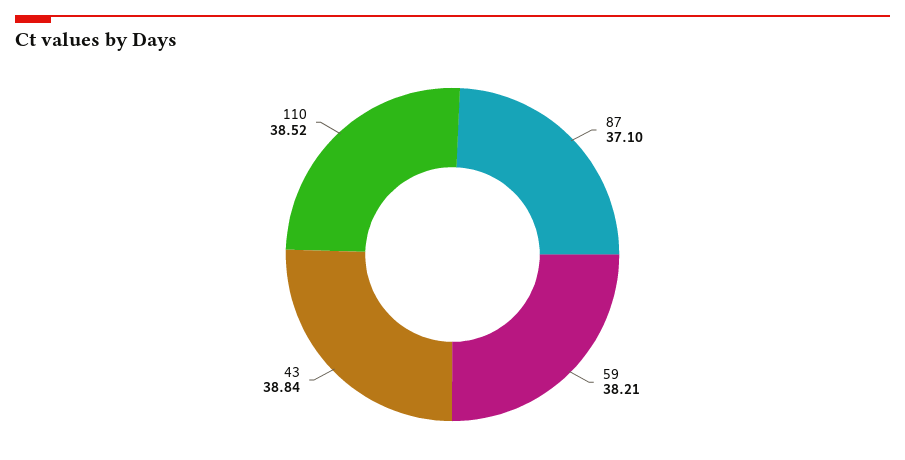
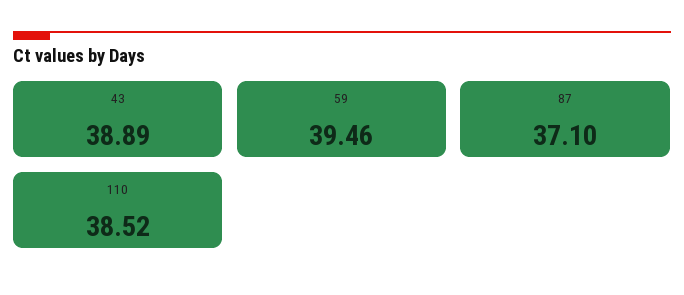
  {
    "87": 37.1,
-   "59": 38.21,
+   "59": 39.46,
-   "43": 38.84,
+   "43": 38.89,
    "110": 38.52
  }

